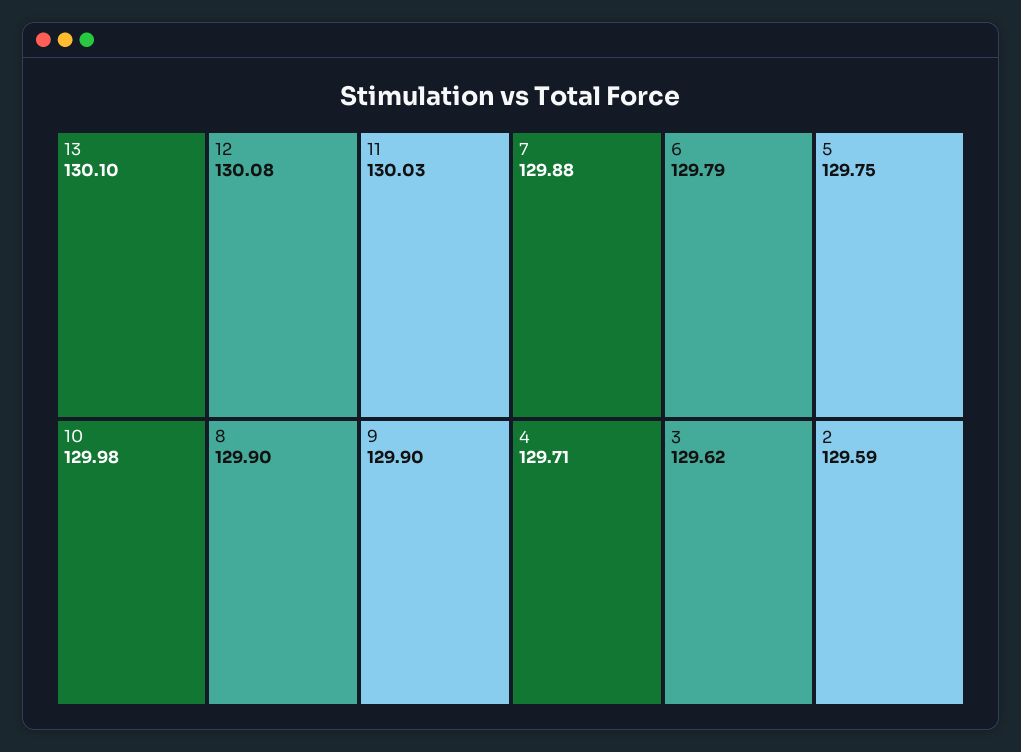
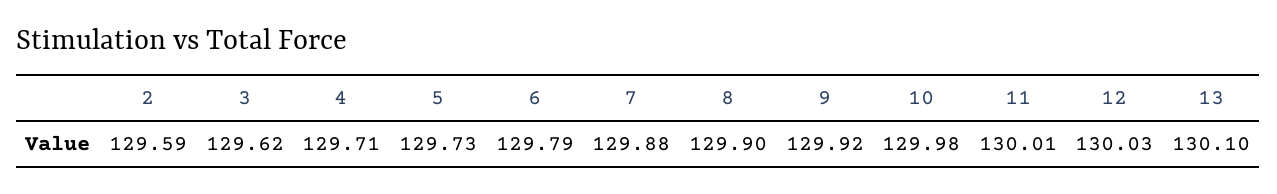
  {
    "13": 130.1,
-   "12": 130.08,
+   "12": 130.03,
-   "11": 130.03,
+   "11": 130.01,
    "10": 129.98,
    "8": 129.9,
-   "9": 129.9,
+   "9": 129.92,
    "7": 129.88,
    "6": 129.79,
-   "5": 129.75,
+   "5": 129.73,
    "4": 129.71,
    "3": 129.62,
    "2": 129.59
  }

